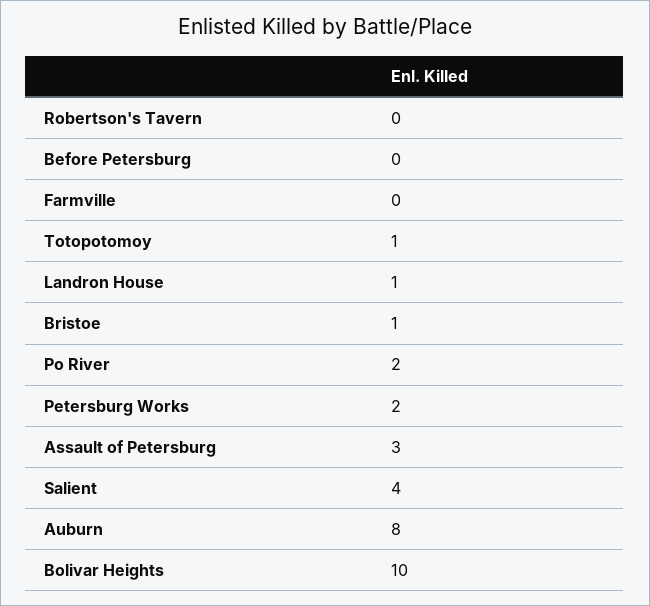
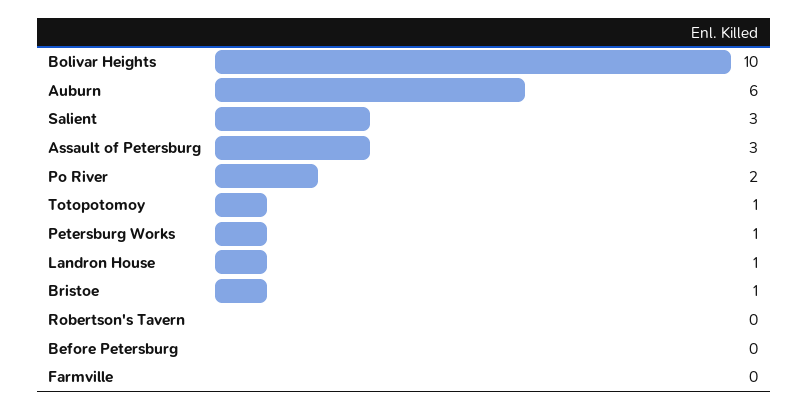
  {
    "Robertson's Tavern": 0,
    "Before Petersburg": 0,
    "Farmville": 0,
    "Totopotomoy": 1,
    "Landron House": 1,
    "Bristoe": 1,
    "Po River": 2,
-   "Petersburg Works": 2,
+   "Petersburg Works": 1,
    "Assault of Petersburg": 3,
-   "Salient": 4,
+   "Salient": 3,
-   "Auburn": 8,
+   "Auburn": 6,
    "Bolivar Heights": 10
  }

